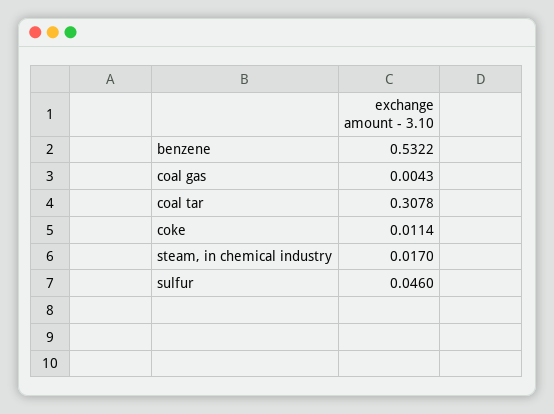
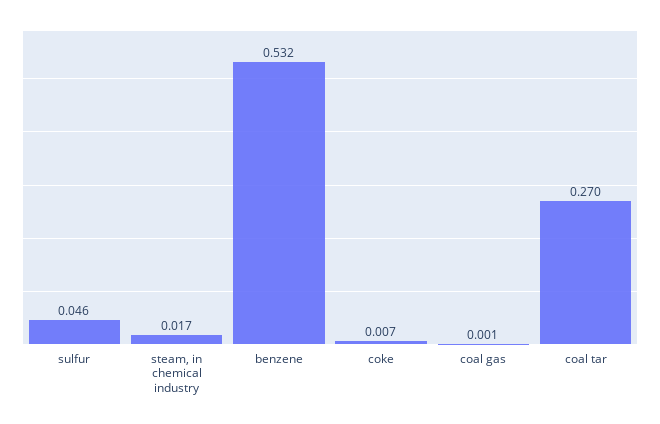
  {
    "benzene": 0.5322,
-   "coal gas": 0.0043,
+   "coal gas": 0.001,
-   "coal tar": 0.3078,
+   "coal tar": 0.27,
-   "coke": 0.0114,
+   "coke": 0.007,
    "steam, in chemical industry": 0.017,
    "sulfur": 0.046
  }

